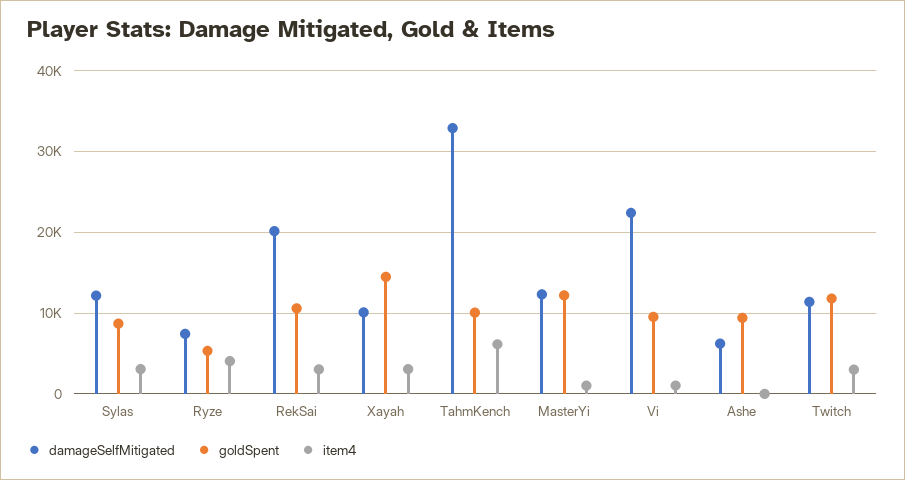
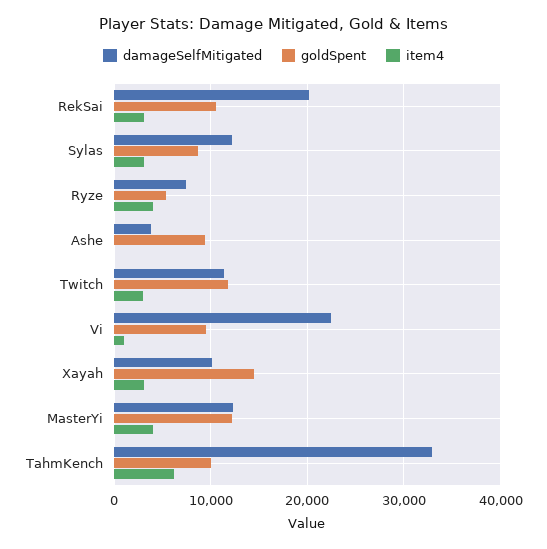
  {
    "damageSelfMitigated": {
      "Sylas": 12000,
      "Ryze": 7000,
      "RekSai": 20000,
      "Xayah": 10000,
      "TahmKench": 33000,
      "MasterYi": 12000,
      "Vi": 22000,
-     "Ashe": 6000,
+     "Ashe": 4000,
      "Twitch": 11000
    },
    "goldSpent": {
      "Sylas": 9000,
      "Ryze": 5000,
      "RekSai": 11000,
      "Xayah": 14000,
      "TahmKench": 10000,
      "MasterYi": 12000,
      "Vi": 10000,
      "Ashe": 9000,
      "Twitch": 12000
    },
    "item4": {
      "Sylas": 3000,
      "Ryze": 4000,
      "RekSai": 3000,
      "Xayah": 3000,
      "TahmKench": 6000,
-     "MasterYi": 1000,
+     "MasterYi": 4000,
      "Vi": 1000,
      "Ashe": 0,
      "Twitch": 3000
    }
  }

